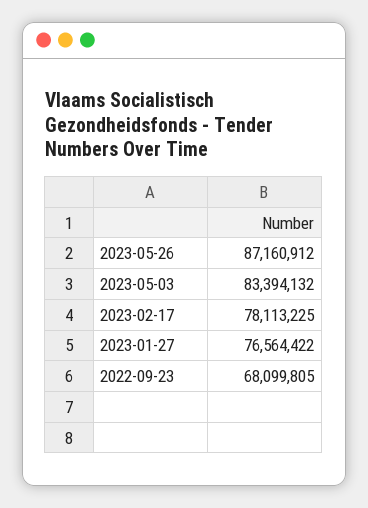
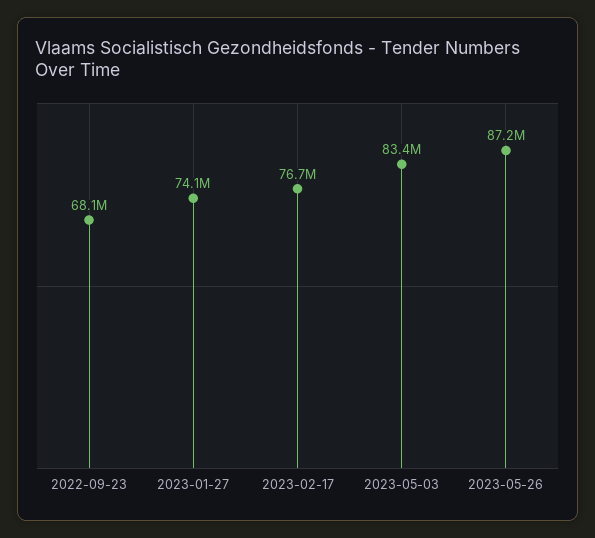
  {
    "2023-05-26": 87160912,
    "2023-05-03": 83394132,
-   "2023-02-17": 78113225,
+   "2023-02-17": 76700000,
-   "2023-01-27": 76564422,
+   "2023-01-27": 74100000,
    "2022-09-23": 68099805
  }

